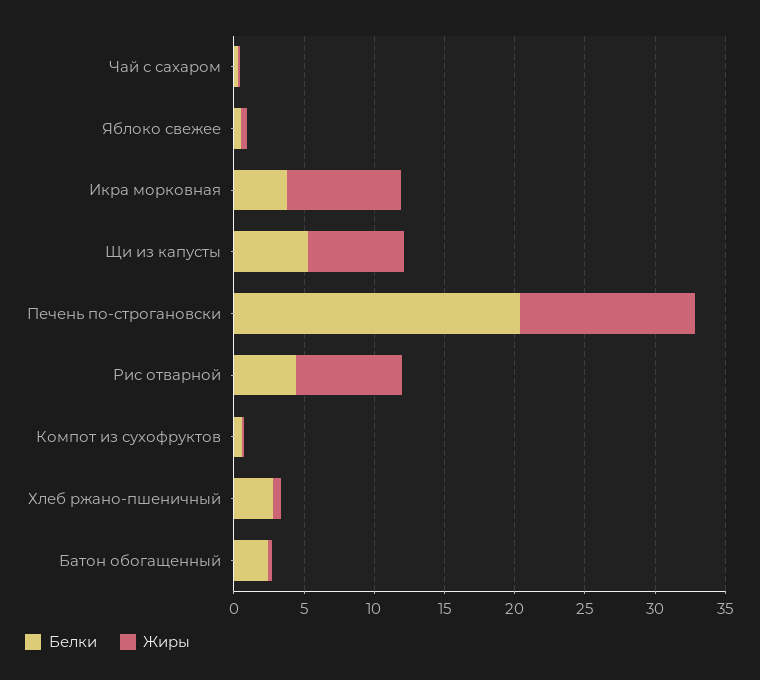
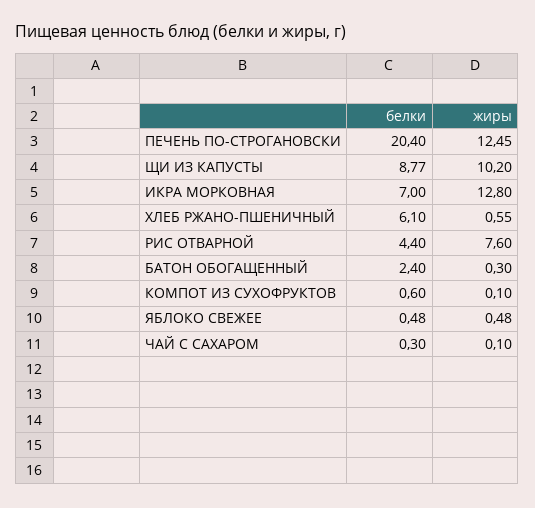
  {
    "Белки": {
      "Чай с сахаром": 0.3,
      "Яблоко свежее": 0.48,
-     "Икра морковная": 4,
+     "Икра морковная": 7,
-     "Щи из капусты": 5,
+     "Щи из капусты": 8.77,
      "Печень по-строгановски": 20.4,
      "Рис отварной": 4.4,
      "Компот из сухофруктов": 0.6,
-     "Хлеб ржано-пшеничный": 3,
+     "Хлеб ржано-пшеничный": 6.1,
      "Батон обогащенный": 2.4
    },
    "Жиры": {
      "Чай с сахаром": 0.1,
      "Яблоко свежее": 0.48,
-     "Икра морковная": 8,
+     "Икра морковная": 12.8,
-     "Щи из капусты": 7,
+     "Щи из капусты": 10.2,
      "Печень по-строгановски": 12.45,
      "Рис отварной": 7.6,
      "Компот из сухофруктов": 0.1,
      "Хлеб ржано-пшеничный": 0.55,
      "Батон обогащенный": 0.3
    }
  }

